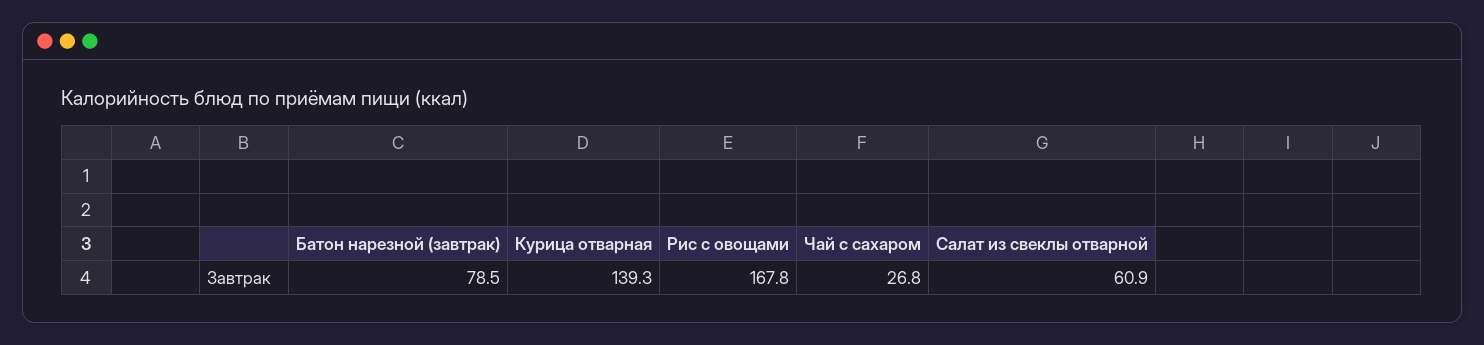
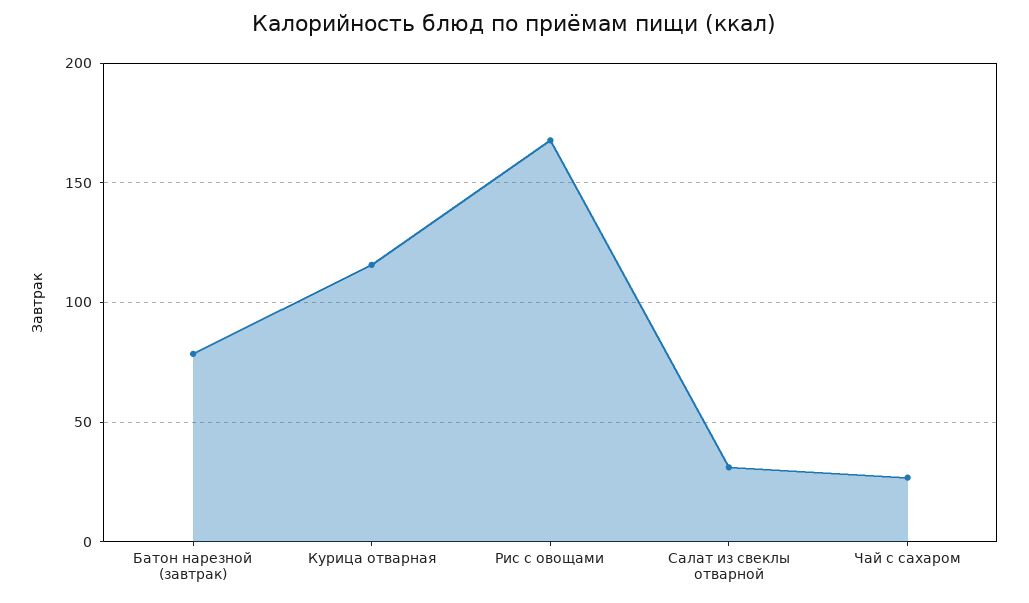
  {
    "Батон нарезной (завтрак)": 78.5,
-   "Курица отварная": 139.3,
+   "Курица отварная": 115,
    "Рис с овощами": 167.8,
    "Чай с сахаром": 26.8,
-   "Салат из свеклы отварной": 60.9
+   "Салат из свеклы отварной": 30
  }

